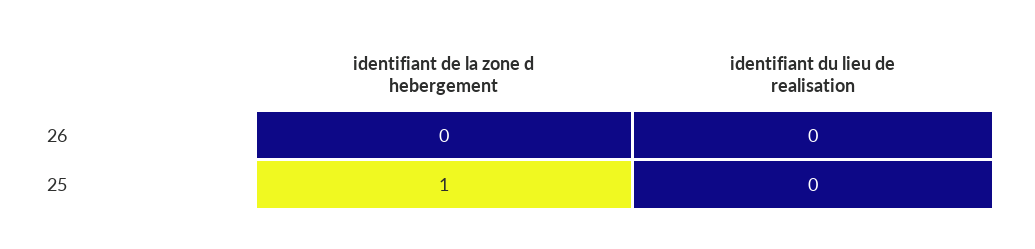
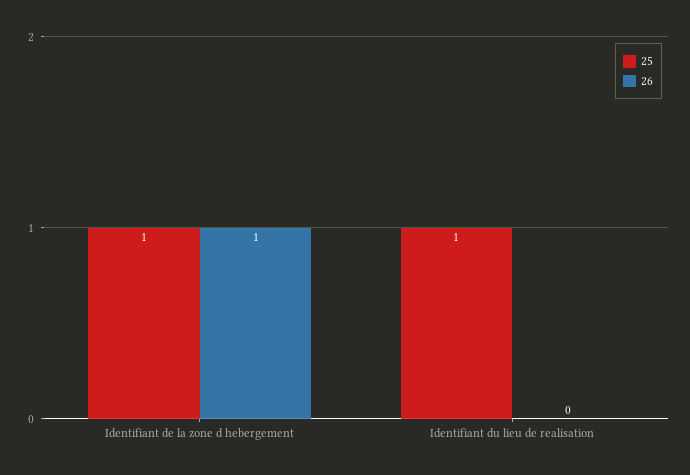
  {
    "26": {
-     "identifiant de la zone d hebergement": 0,
+     "identifiant de la zone d hebergement": 1,
      "identifiant du lieu de realisation": 0
    },
    "25": {
      "identifiant de la zone d hebergement": 1,
-     "identifiant du lieu de realisation": 0
+     "identifiant du lieu de realisation": 1
    }
  }

